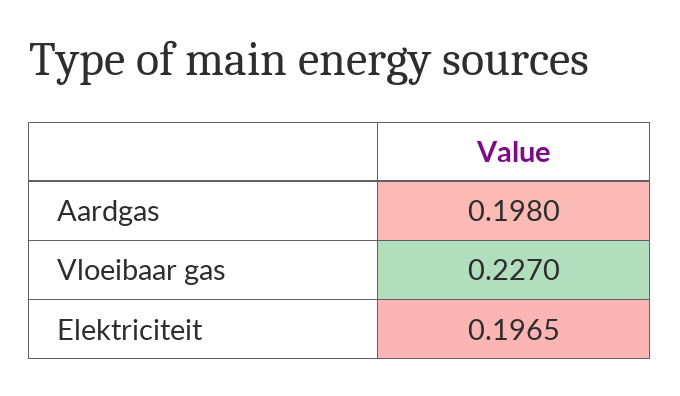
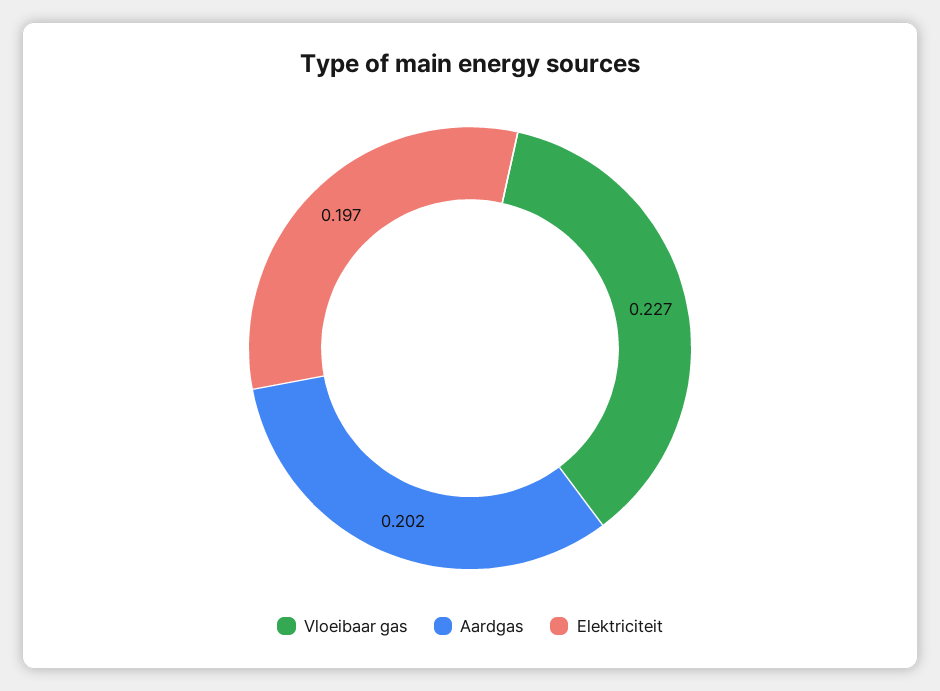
  {
-   "Aardgas": 0.198,
+   "Aardgas": 0.202,
    "Vloeibaar gas": 0.227,
    "Elektriciteit": 0.1965
  }

